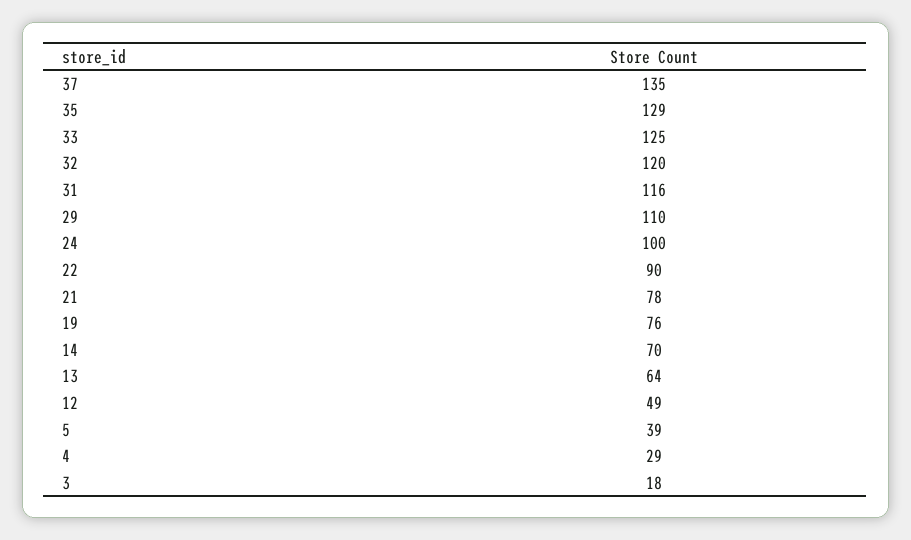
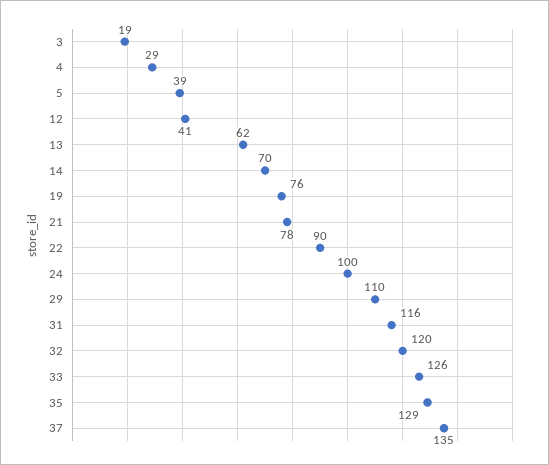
  {
    "37": 135,
    "35": 129,
-   "33": 125,
+   "33": 126,
    "32": 120,
    "31": 116,
    "29": 110,
    "24": 100,
    "22": 90,
    "21": 78,
    "19": 76,
    "14": 70,
-   "13": 64,
+   "13": 62,
-   "12": 49,
+   "12": 41,
    "5": 39,
    "4": 29,
-   "3": 18
+   "3": 19
  }

